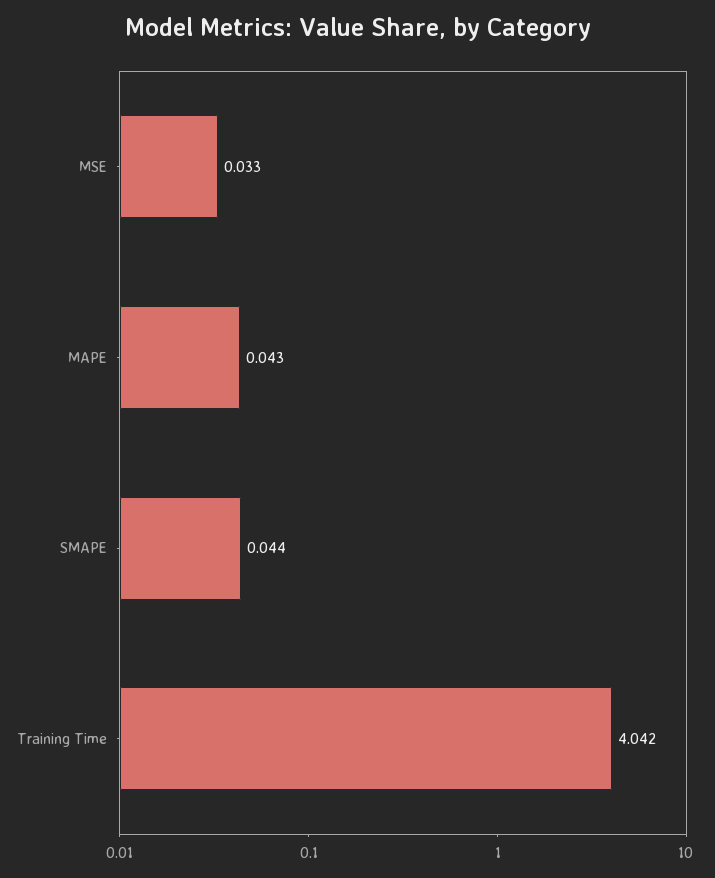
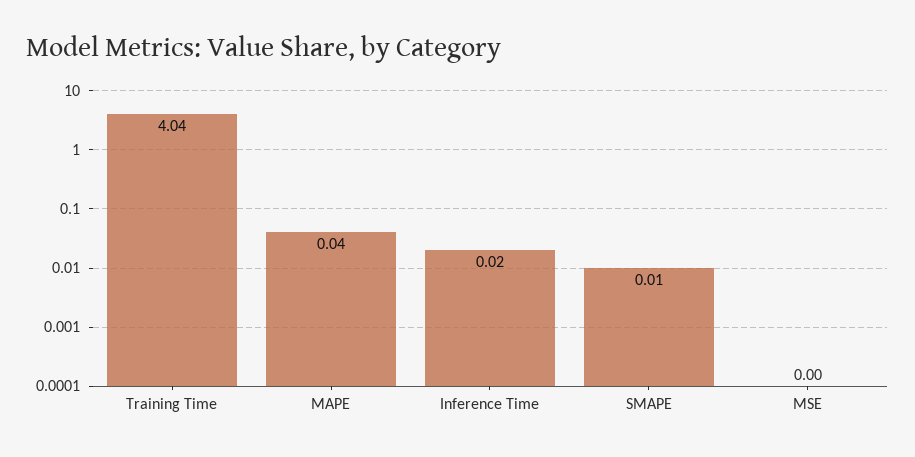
  {
-   "MSE": 0.033,
+   "MSE": 0,
    "MAPE": 0.043,
-   "SMAPE": 0.044,
+   "SMAPE": 0.01,
-   "Training Time": 4.042
+   "Training Time": 4.042,
+   "Inference Time": 0.02
  }

